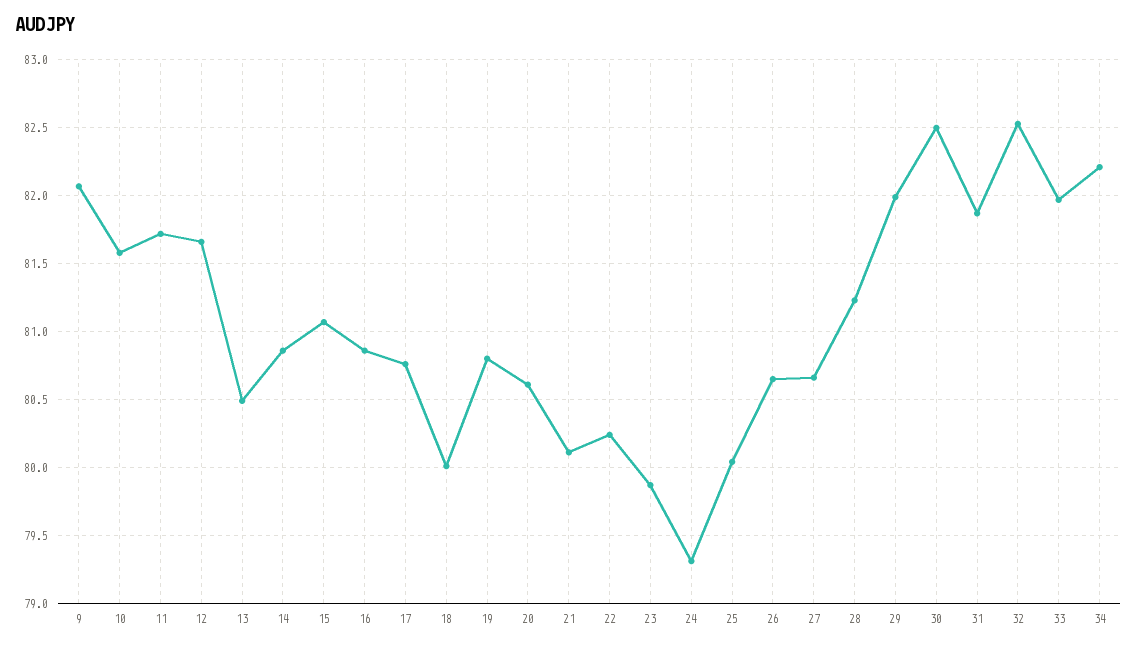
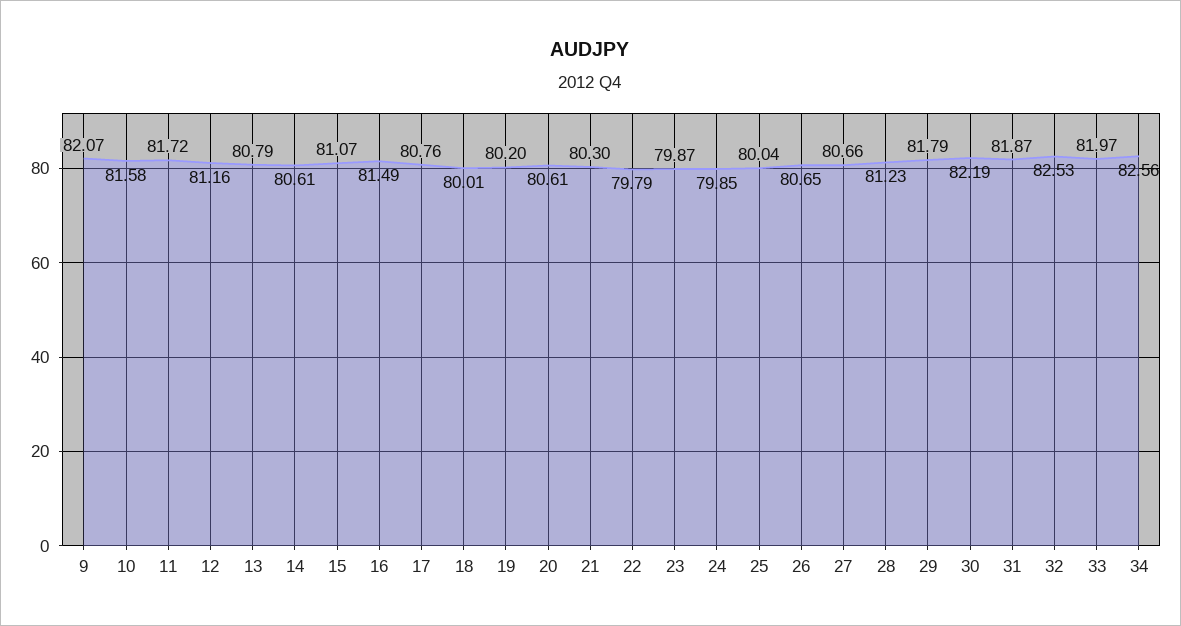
  {
    "9": 82.07,
    "10": 81.58,
    "11": 81.72,
-   "12": 81.65,
+   "12": 81.16,
-   "13": 80.5,
+   "13": 80.79,
-   "14": 80.85,
+   "14": 80.61,
    "15": 81.07,
-   "16": 80.85,
+   "16": 81.49,
    "17": 80.76,
    "18": 80.01,
-   "19": 80.8,
+   "19": 80.2,
    "20": 80.61,
-   "21": 80.1,
+   "21": 80.3,
-   "22": 80.25,
+   "22": 79.79,
    "23": 79.87,
-   "24": 79.3,
+   "24": 79.85,
    "25": 80.04,
    "26": 80.65,
    "27": 80.66,
    "28": 81.23,
-   "29": 82,
+   "29": 81.79,
-   "30": 82.5,
+   "30": 82.19,
    "31": 81.87,
    "32": 82.53,
    "33": 81.97,
-   "34": 82.2
+   "34": 82.56
  }

